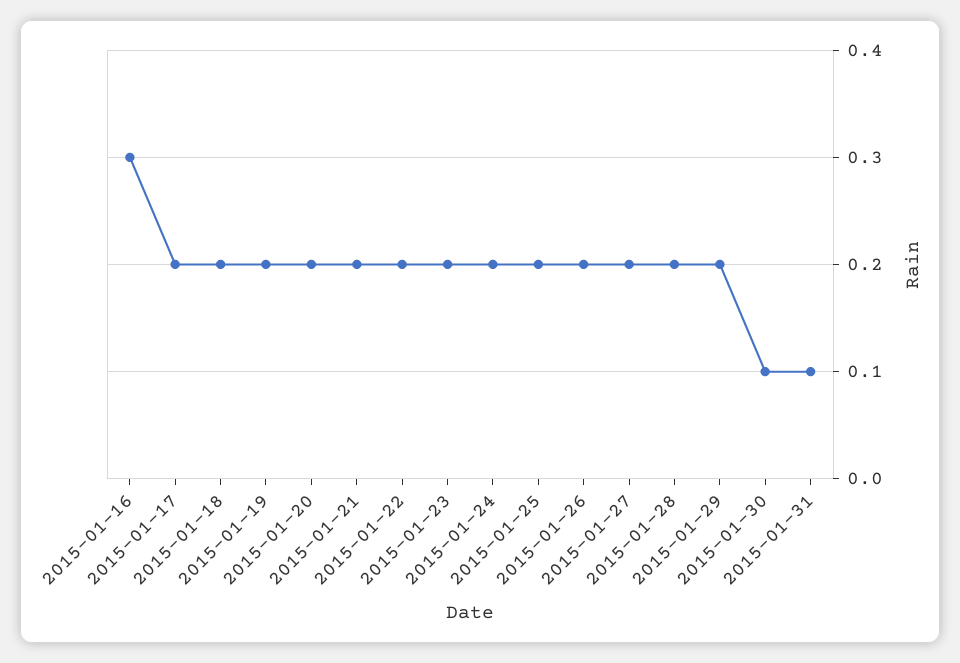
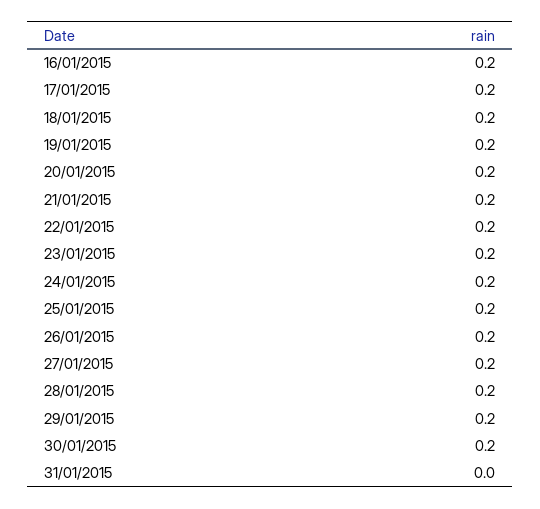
  {
-   "2015-01-16": 0.3,
+   "2015-01-16": 0.2,
    "2015-01-17": 0.2,
    "2015-01-18": 0.2,
    "2015-01-19": 0.2,
    "2015-01-20": 0.2,
    "2015-01-21": 0.2,
    "2015-01-22": 0.2,
    "2015-01-23": 0.2,
    "2015-01-24": 0.2,
    "2015-01-25": 0.2,
    "2015-01-26": 0.2,
    "2015-01-27": 0.2,
    "2015-01-28": 0.2,
    "2015-01-29": 0.2,
-   "2015-01-30": 0.1,
+   "2015-01-30": 0.2,
-   "2015-01-31": 0.1
+   "2015-01-31": 0
  }

